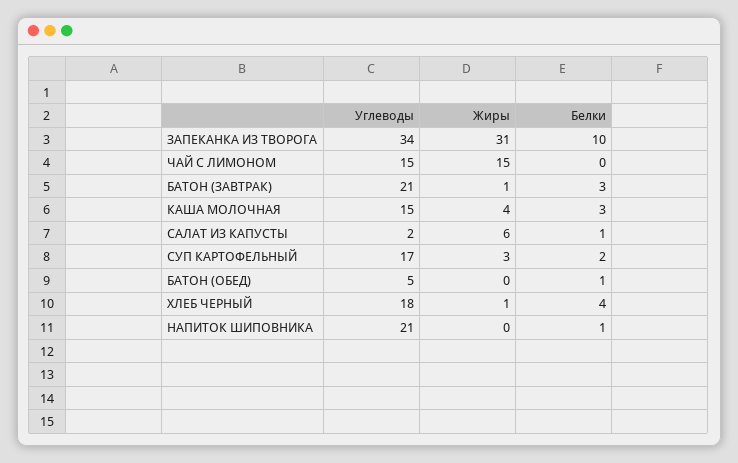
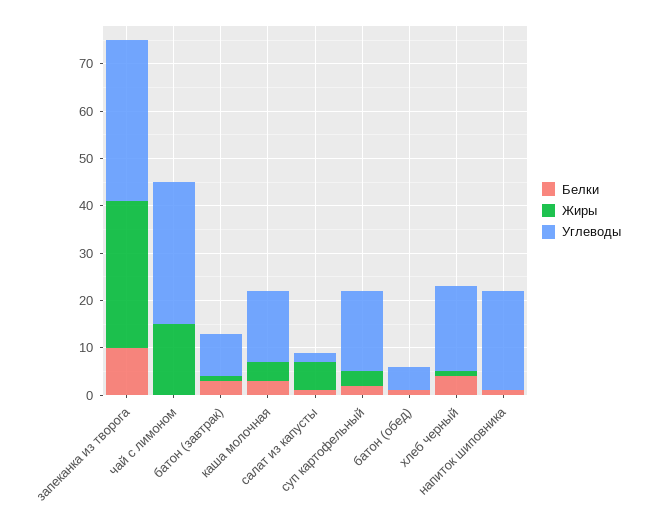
  {
    "Углеводы": {
      "ЗАПЕКАНКА ИЗ ТВОРОГА": 34,
-     "ЧАЙ С ЛИМОНОМ": 15,
+     "ЧАЙ С ЛИМОНОМ": 30,
-     "БАТОН (ЗАВТРАК)": 21,
+     "БАТОН (ЗАВТРАК)": 10,
      "КАША МОЛОЧНАЯ": 15,
      "САЛАТ ИЗ КАПУСТЫ": 2,
      "СУП КАРТОФЕЛЬНЫЙ": 17,
      "БАТОН (ОБЕД)": 5,
      "ХЛЕБ ЧЕРНЫЙ": 18,
      "НАПИТОК ШИПОВНИКА": 21
    },
    "Жиры": {
      "ЗАПЕКАНКА ИЗ ТВОРОГА": 31,
      "ЧАЙ С ЛИМОНОМ": 15,
      "БАТОН (ЗАВТРАК)": 1,
      "КАША МОЛОЧНАЯ": 4,
      "САЛАТ ИЗ КАПУСТЫ": 6,
      "СУП КАРТОФЕЛЬНЫЙ": 3,
      "БАТОН (ОБЕД)": 0,
      "ХЛЕБ ЧЕРНЫЙ": 1,
      "НАПИТОК ШИПОВНИКА": 0
    },
    "Белки": {
      "ЗАПЕКАНКА ИЗ ТВОРОГА": 10,
      "ЧАЙ С ЛИМОНОМ": 0,
      "БАТОН (ЗАВТРАК)": 3,
      "КАША МОЛОЧНАЯ": 3,
      "САЛАТ ИЗ КАПУСТЫ": 1,
      "СУП КАРТОФЕЛЬНЫЙ": 2,
      "БАТОН (ОБЕД)": 1,
      "ХЛЕБ ЧЕРНЫЙ": 4,
      "НАПИТОК ШИПОВНИКА": 1
    }
  }

